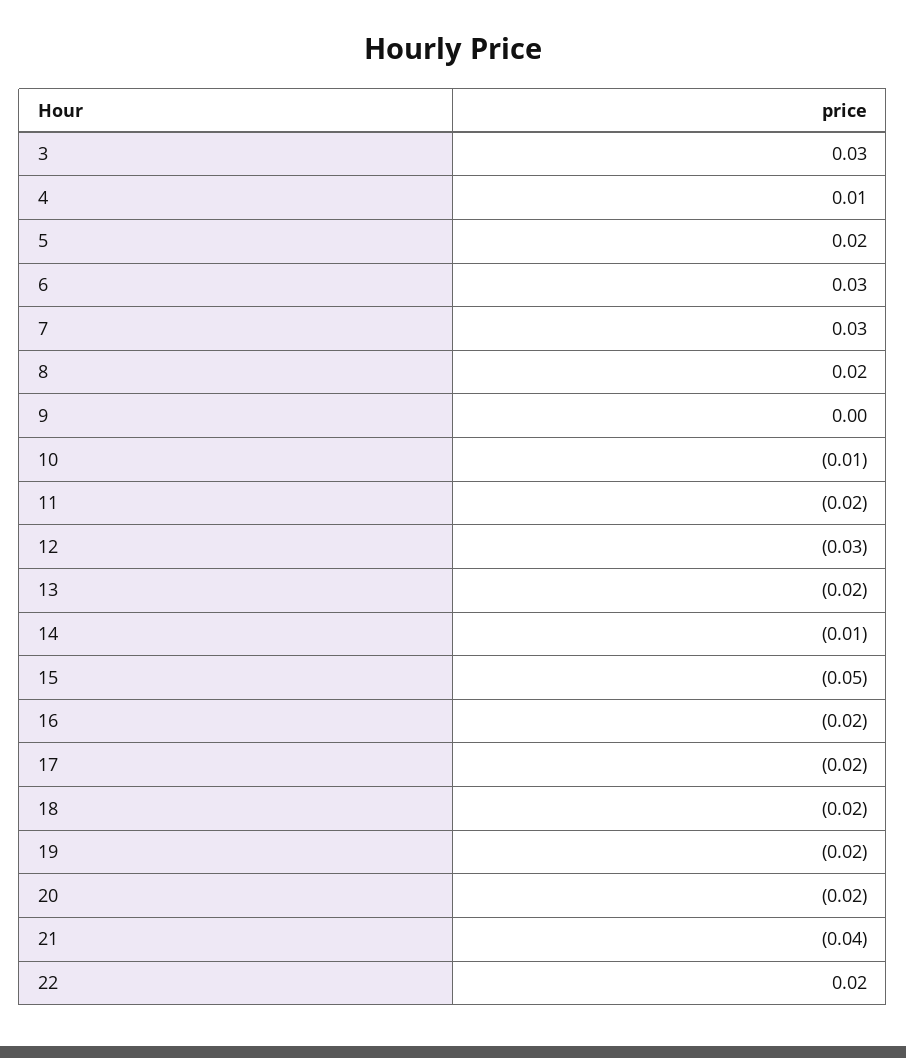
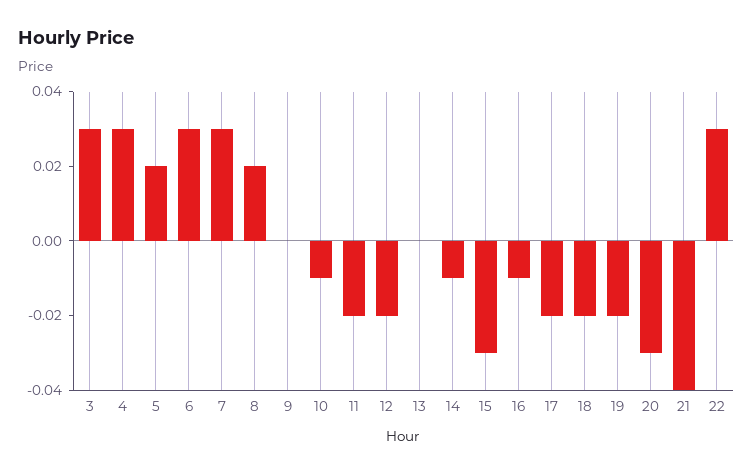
  {
    "3": 0.03,
-   "4": 0.01,
+   "4": 0.03,
    "5": 0.02,
    "6": 0.03,
    "7": 0.03,
    "8": 0.02,
    "9": 0,
    "10": -0.01,
    "11": -0.02,
-   "12": -0.03,
+   "12": -0.02,
-   "13": -0.02,
+   "13": 0,
    "14": -0.01,
-   "15": -0.05,
+   "15": -0.03,
-   "16": -0.02,
+   "16": -0.01,
    "17": -0.02,
    "18": -0.02,
    "19": -0.02,
-   "20": -0.02,
+   "20": -0.03,
    "21": -0.04,
-   "22": 0.02
+   "22": 0.03
  }

